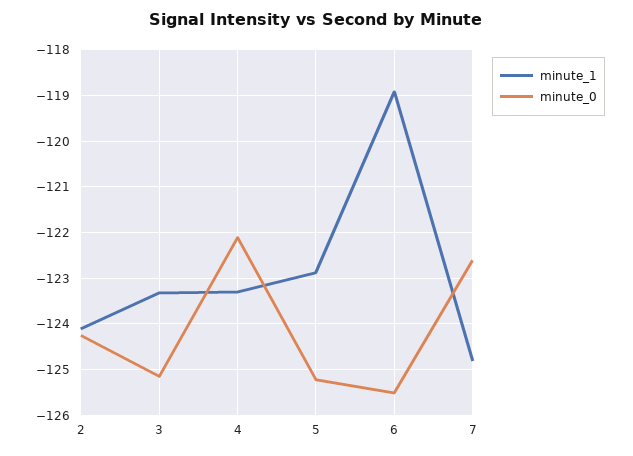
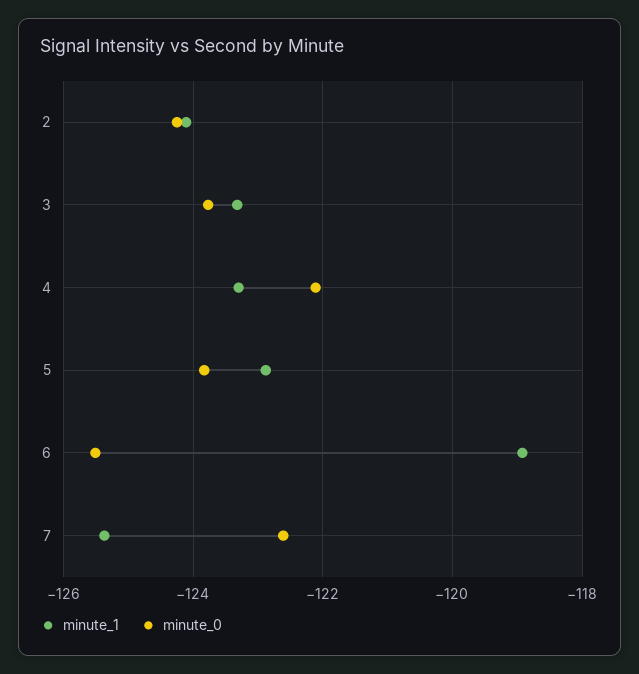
  {
    "minute_1": {
      "2": -124.2,
      "3": -123.4,
      "4": -123.4,
      "5": -122.8,
      "6": -119,
-     "7": -124.8
+     "7": -125.4
    },
    "minute_0": {
      "2": -124.2,
-     "3": -125.2,
+     "3": -123.8,
      "4": -122.2,
-     "5": -125.2,
+     "5": -123.8,
      "6": -125.6,
      "7": -122.6
    }
  }

